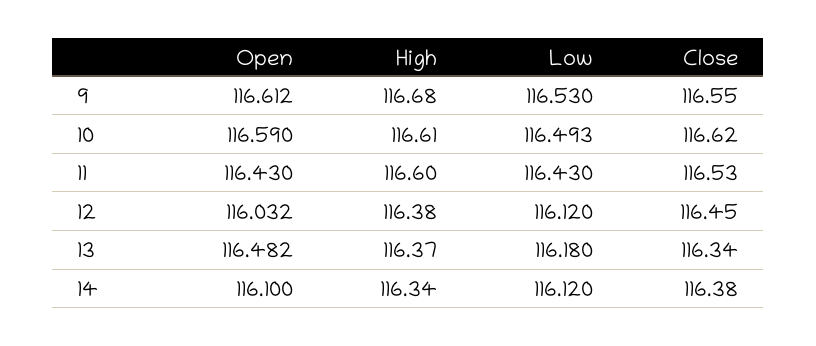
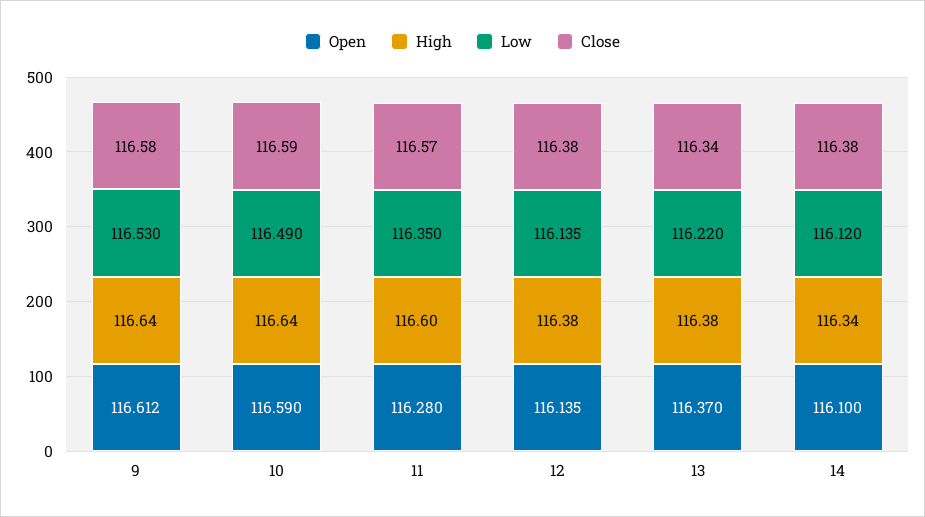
  {
    "Open": {
      "9": 116.612,
      "10": 116.59,
-     "11": 116.43,
+     "11": 116.28,
-     "12": 116.032,
+     "12": 116.135,
-     "13": 116.482,
+     "13": 116.37,
      "14": 116.1
    },
    "High": {
-     "9": 116.68,
+     "9": 116.64,
-     "10": 116.61,
+     "10": 116.64,
      "11": 116.6,
      "12": 116.38,
-     "13": 116.37,
+     "13": 116.38,
      "14": 116.34
    },
    "Low": {
      "9": 116.53,
-     "10": 116.493,
+     "10": 116.49,
-     "11": 116.43,
+     "11": 116.35,
-     "12": 116.12,
+     "12": 116.135,
-     "13": 116.18,
+     "13": 116.22,
      "14": 116.12
    },
    "Close": {
-     "9": 116.55,
+     "9": 116.58,
-     "10": 116.62,
+     "10": 116.59,
-     "11": 116.53,
+     "11": 116.57,
-     "12": 116.45,
+     "12": 116.38,
      "13": 116.34,
      "14": 116.38
    }
  }

